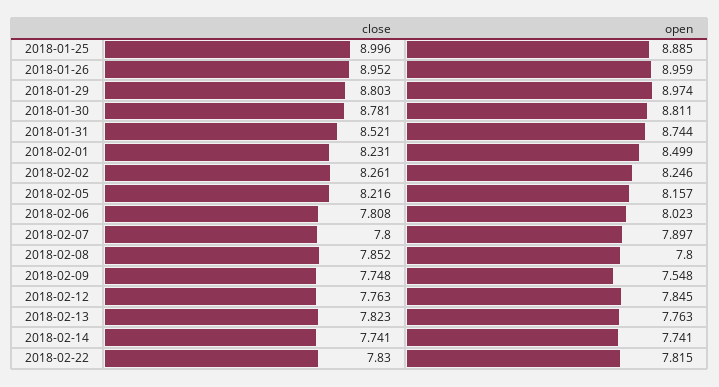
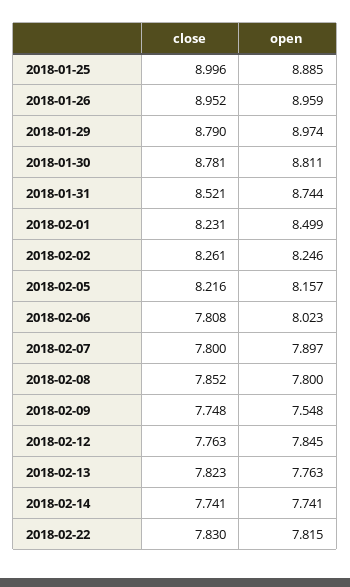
  {
    "close": {
      "2018-01-25": 8.996,
      "2018-01-26": 8.952,
-     "2018-01-29": 8.803,
+     "2018-01-29": 8.79,
      "2018-01-30": 8.781,
      "2018-01-31": 8.521,
      "2018-02-01": 8.231,
      "2018-02-02": 8.261,
      "2018-02-05": 8.216,
      "2018-02-06": 7.808,
      "2018-02-07": 7.8,
      "2018-02-08": 7.852,
      "2018-02-09": 7.748,
      "2018-02-12": 7.763,
      "2018-02-13": 7.823,
      "2018-02-14": 7.741,
      "2018-02-22": 7.83
    },
    "open": {
      "2018-01-25": 8.885,
      "2018-01-26": 8.959,
      "2018-01-29": 8.974,
      "2018-01-30": 8.811,
      "2018-01-31": 8.744,
      "2018-02-01": 8.499,
      "2018-02-02": 8.246,
      "2018-02-05": 8.157,
      "2018-02-06": 8.023,
      "2018-02-07": 7.897,
      "2018-02-08": 7.8,
      "2018-02-09": 7.548,
      "2018-02-12": 7.845,
      "2018-02-13": 7.763,
      "2018-02-14": 7.741,
      "2018-02-22": 7.815
    }
  }

